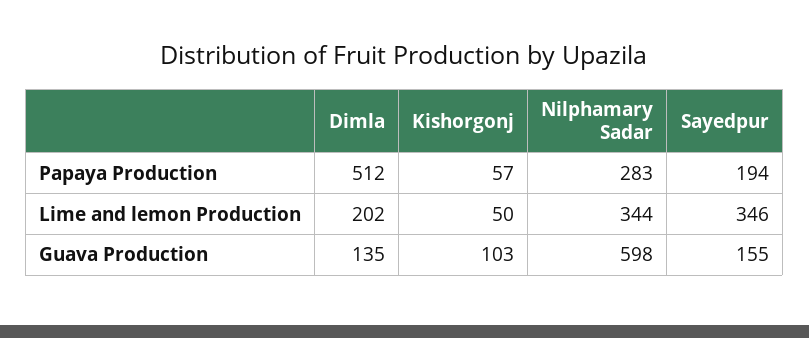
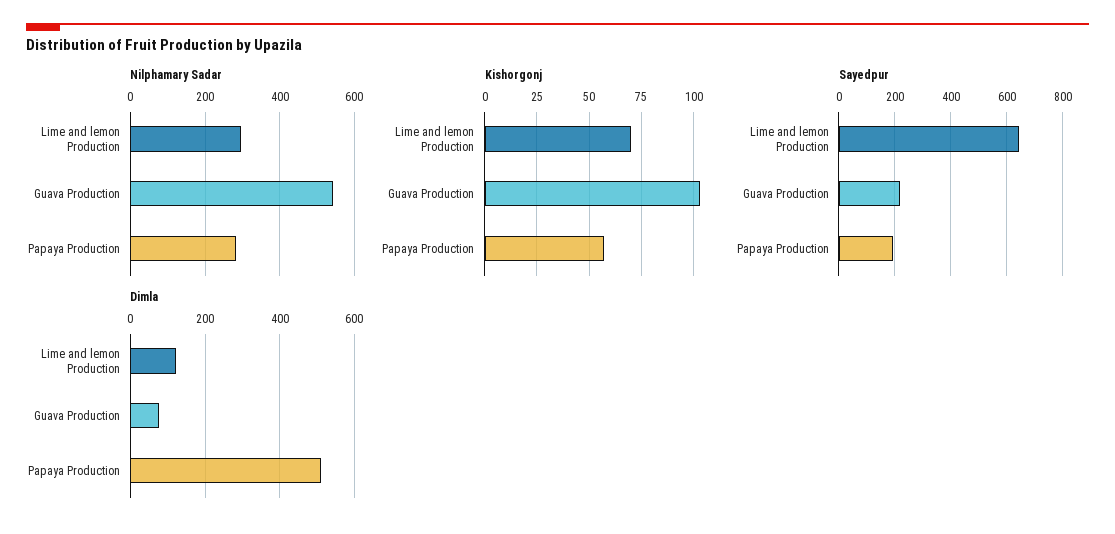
  {
    "Dimla": {
      "Papaya Production": 512,
-     "Lime and lemon Production": 202,
+     "Lime and lemon Production": 120,
-     "Guava Production": 135
+     "Guava Production": 80
    },
    "Kishorgonj": {
      "Papaya Production": 57,
-     "Lime and lemon Production": 50,
+     "Lime and lemon Production": 70,
      "Guava Production": 103
    },
    "Nilphamary Sadar": {
      "Papaya Production": 283,
-     "Lime and lemon Production": 344,
+     "Lime and lemon Production": 300,
-     "Guava Production": 598
+     "Guava Production": 540
    },
    "Sayedpur": {
      "Papaya Production": 194,
-     "Lime and lemon Production": 346,
+     "Lime and lemon Production": 650,
-     "Guava Production": 155
+     "Guava Production": 225
    }
  }

